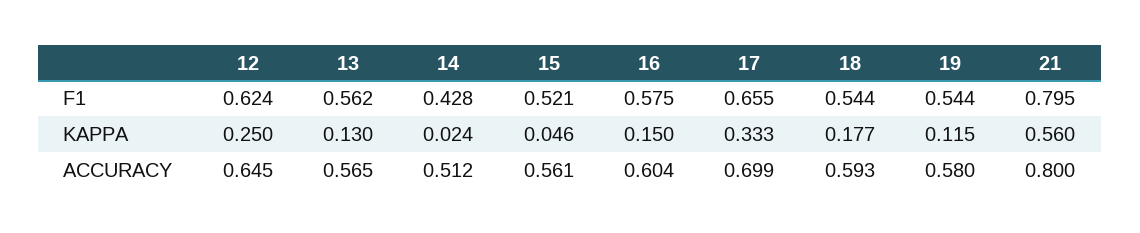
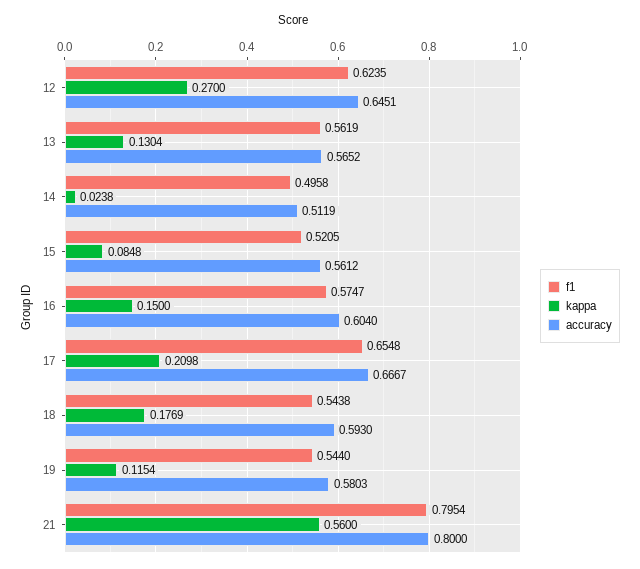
  {
    "F1": {
      "12": 0.6235,
      "13": 0.5619,
-     "14": 0.428,
+     "14": 0.4958,
      "15": 0.5205,
      "16": 0.5747,
      "17": 0.6548,
      "18": 0.5438,
      "19": 0.544,
      "21": 0.7954
    },
    "KAPPA": {
-     "12": 0.25,
+     "12": 0.27,
      "13": 0.1304,
      "14": 0.0238,
-     "15": 0.046,
+     "15": 0.0848,
      "16": 0.15,
-     "17": 0.333,
+     "17": 0.2098,
      "18": 0.1769,
      "19": 0.1154,
      "21": 0.56
    },
    "ACCURACY": {
      "12": 0.6451,
      "13": 0.5652,
      "14": 0.5119,
      "15": 0.5612,
      "16": 0.604,
-     "17": 0.699,
+     "17": 0.6667,
      "18": 0.593,
      "19": 0.5803,
      "21": 0.8
    }
  }

